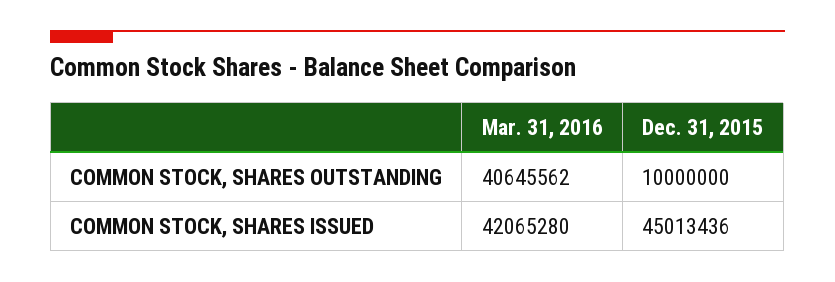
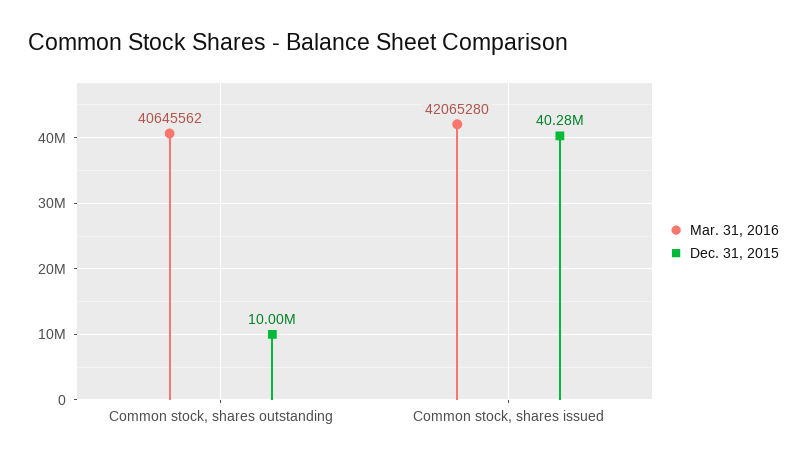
  {
    "Mar. 31, 2016": {
      "COMMON STOCK, SHARES OUTSTANDING": 40645562,
      "COMMON STOCK, SHARES ISSUED": 42065280
    },
    "Dec. 31, 2015": {
      "COMMON STOCK, SHARES OUTSTANDING": 10000000,
-     "COMMON STOCK, SHARES ISSUED": 45013436
+     "COMMON STOCK, SHARES ISSUED": 40280000
    }
  }

